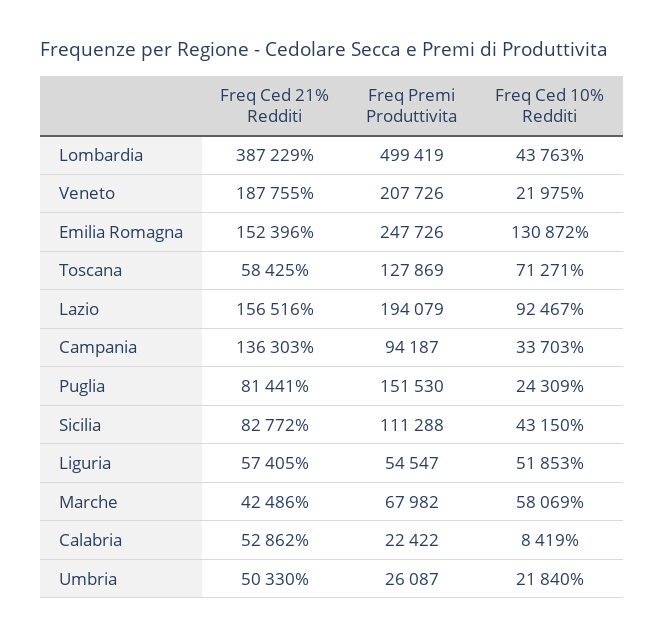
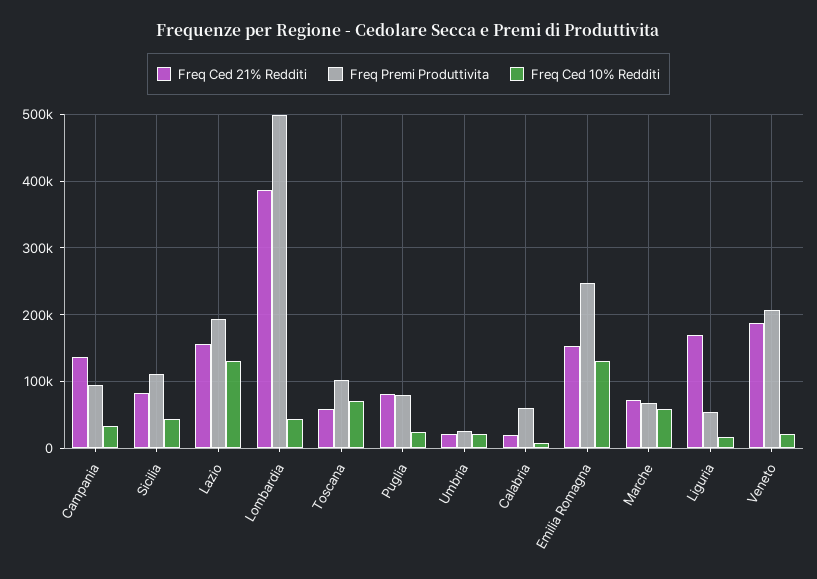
  {
    "Freq Ced 21% Redditi": {
      "Lombardia": 387229,
      "Veneto": 187755,
      "Emilia Romagna": 152396,
      "Toscana": 58425,
      "Lazio": 156516,
      "Campania": 136303,
      "Puglia": 81441,
      "Sicilia": 82772,
-     "Liguria": 57405,
+     "Liguria": 170000,
-     "Marche": 42486,
+     "Marche": 70000,
-     "Calabria": 52862,
+     "Calabria": 20000,
-     "Umbria": 50330
+     "Umbria": 20000
    },
    "Freq Premi Produttivita": {
      "Lombardia": 499419,
      "Veneto": 207726,
      "Emilia Romagna": 247726,
-     "Toscana": 127869,
+     "Toscana": 100000,
      "Lazio": 194079,
      "Campania": 94187,
-     "Puglia": 151530,
+     "Puglia": 80000,
      "Sicilia": 111288,
      "Liguria": 54547,
      "Marche": 67982,
-     "Calabria": 22422,
+     "Calabria": 60000,
      "Umbria": 26087
    },
    "Freq Ced 10% Redditi": {
      "Lombardia": 43763,
      "Veneto": 21975,
      "Emilia Romagna": 130872,
      "Toscana": 71271,
-     "Lazio": 92467,
+     "Lazio": 130000,
      "Campania": 33703,
      "Puglia": 24309,
      "Sicilia": 43150,
-     "Liguria": 51853,
+     "Liguria": 20000,
      "Marche": 58069,
      "Calabria": 8419,
      "Umbria": 21840
    }
  }

